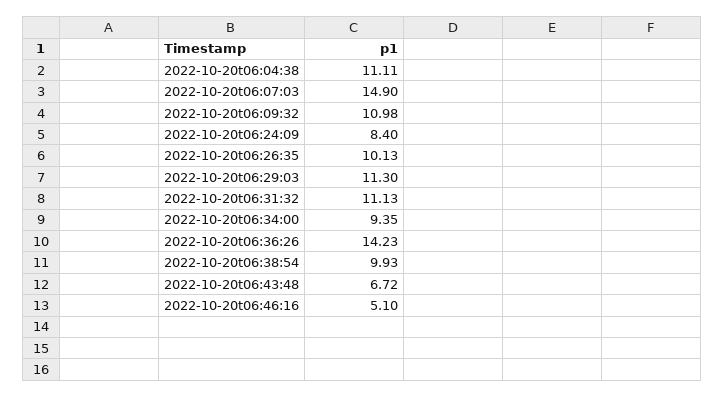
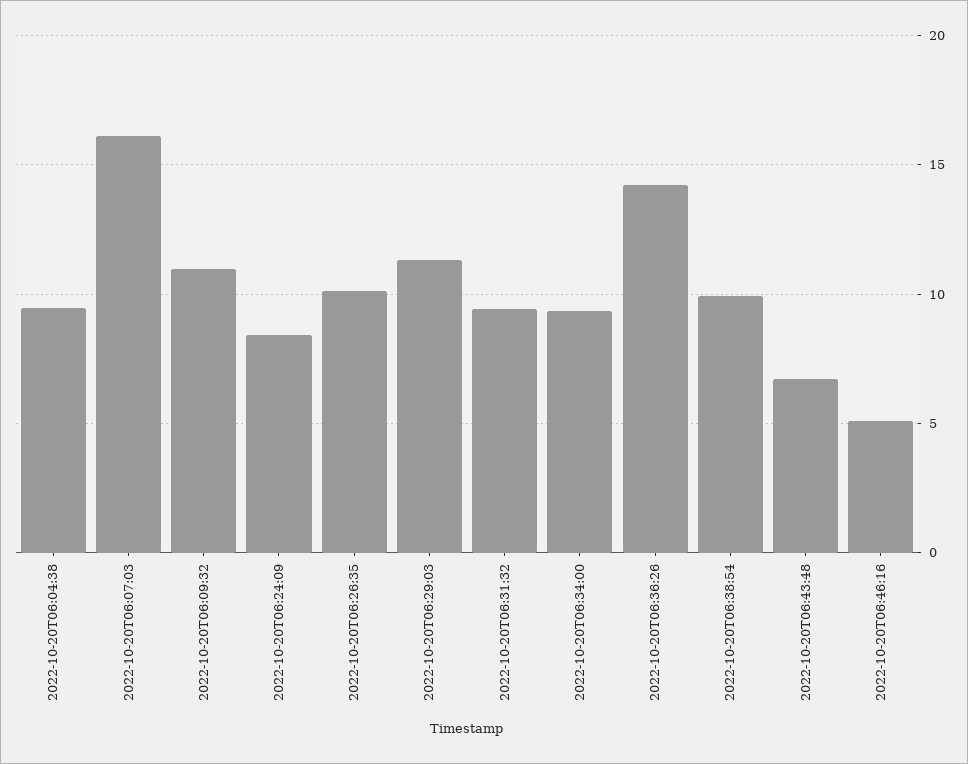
  {
-   "2022-10-20t06:04:38": 11.11,
+   "2022-10-20t06:04:38": 9.5,
-   "2022-10-20t06:07:03": 14.9,
+   "2022-10-20t06:07:03": 16,
    "2022-10-20t06:09:32": 10.98,
    "2022-10-20t06:24:09": 8.4,
    "2022-10-20t06:26:35": 10.13,
    "2022-10-20t06:29:03": 11.3,
-   "2022-10-20t06:31:32": 11.13,
+   "2022-10-20t06:31:32": 9.5,
    "2022-10-20t06:34:00": 9.35,
    "2022-10-20t06:36:26": 14.23,
    "2022-10-20t06:38:54": 9.93,
    "2022-10-20t06:43:48": 6.72,
    "2022-10-20t06:46:16": 5.1
  }

